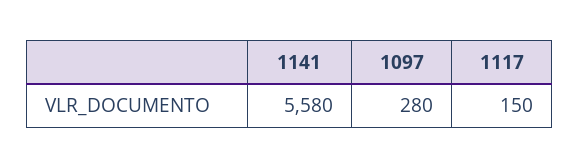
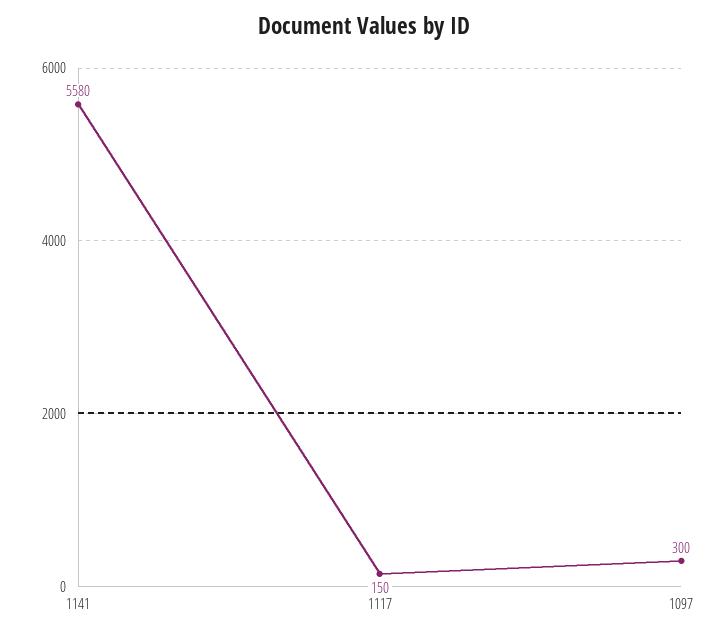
  {
    "1141": 5580,
-   "1097": 280,
+   "1097": 300,
    "1117": 150
  }

